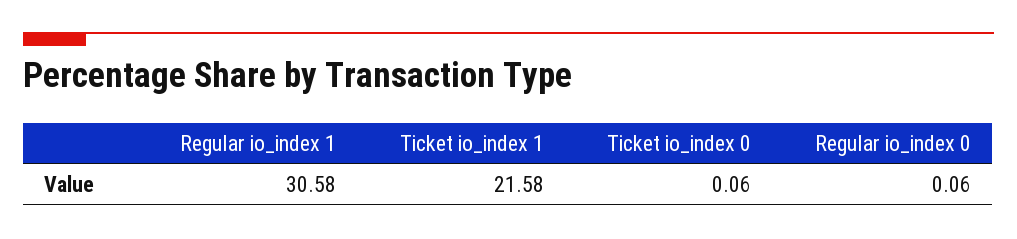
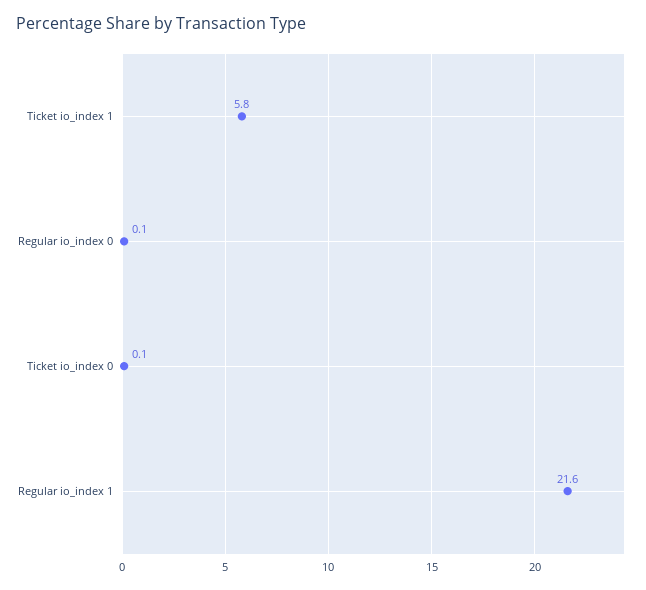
  {
-   "Regular io_index 1": 30.58,
+   "Regular io_index 1": 21.6,
-   "Ticket io_index 1": 21.58,
+   "Ticket io_index 1": 5.8,
    "Ticket io_index 0": 0.06,
    "Regular io_index 0": 0.06
  }

